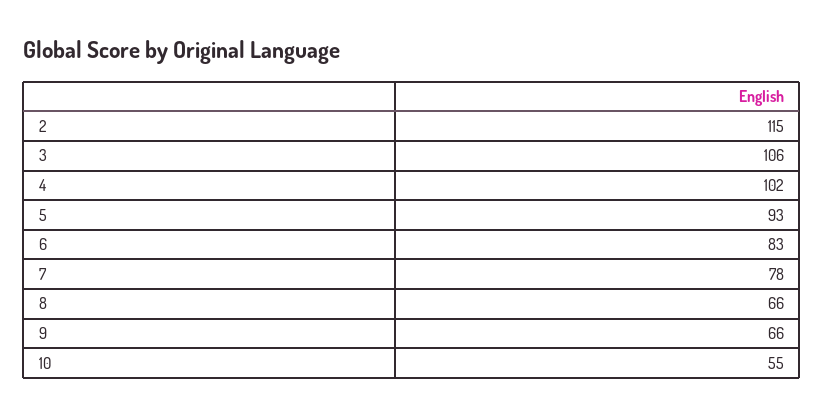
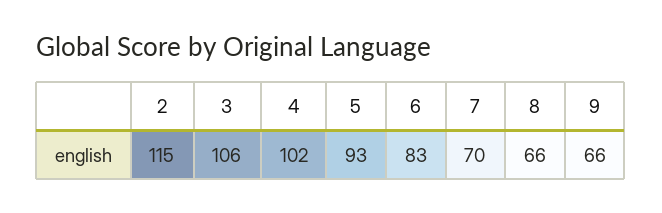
  {
    "2": 115,
    "3": 106,
    "4": 102,
    "5": 93,
    "6": 83,
-   "7": 78,
+   "7": 70,
    "8": 66,
-   "9": 66,
+   "9": 66
-   "10": 55
  }

